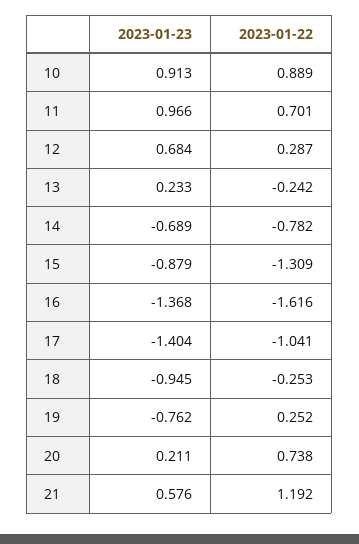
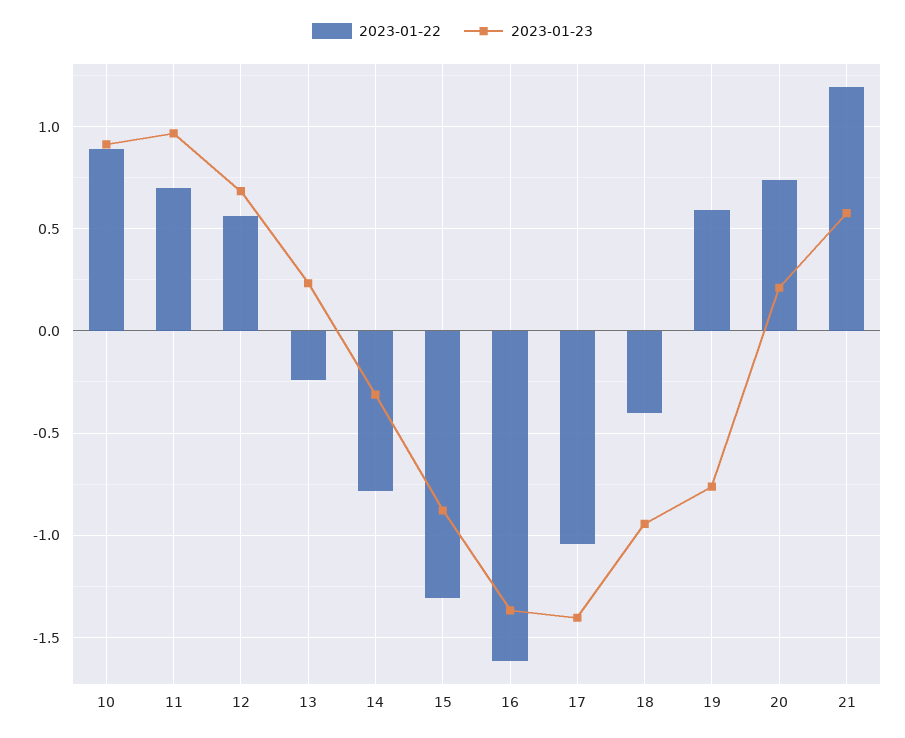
  {
    "2023-01-23": {
      "10": 0.913,
      "11": 0.966,
      "12": 0.684,
      "13": 0.233,
-     "14": -0.689,
+     "14": -0.3,
      "15": -0.879,
      "16": -1.368,
      "17": -1.404,
      "18": -0.945,
      "19": -0.762,
      "20": 0.211,
      "21": 0.576
    },
    "2023-01-22": {
      "10": 0.889,
      "11": 0.701,
-     "12": 0.287,
+     "12": 0.55,
      "13": -0.242,
      "14": -0.782,
      "15": -1.309,
      "16": -1.616,
      "17": -1.041,
-     "18": -0.253,
+     "18": -0.4,
-     "19": 0.252,
+     "19": 0.6,
      "20": 0.738,
      "21": 1.192
    }
  }

